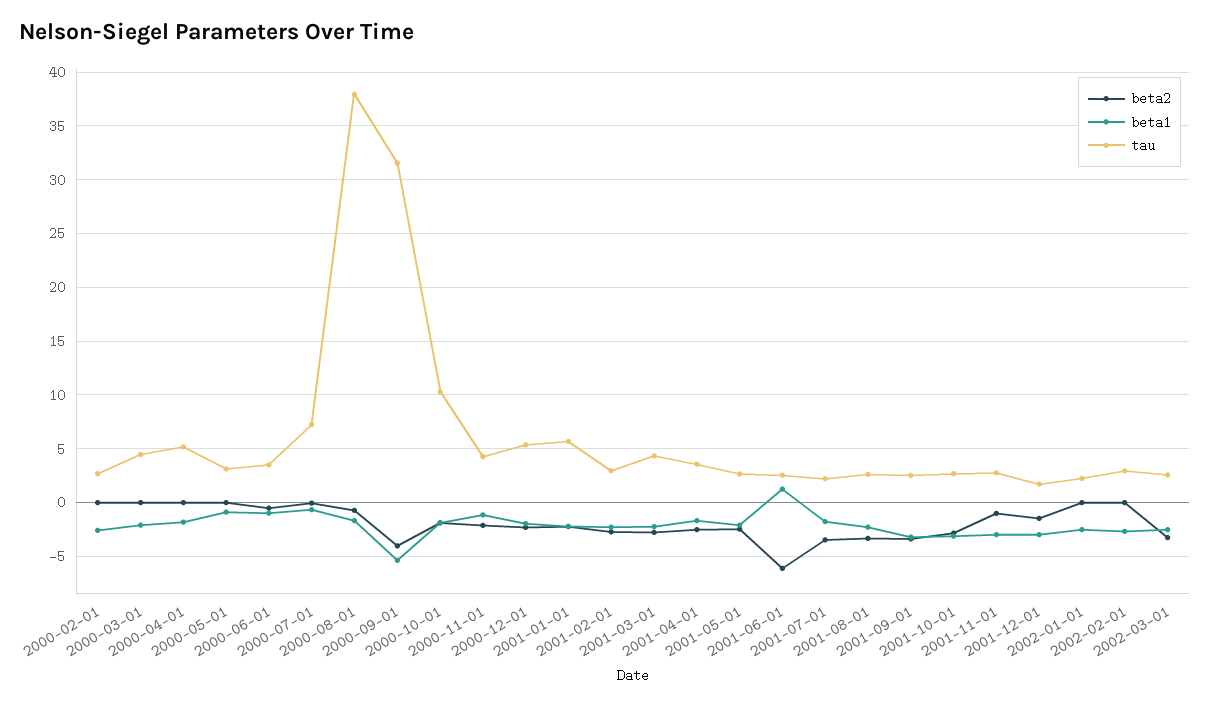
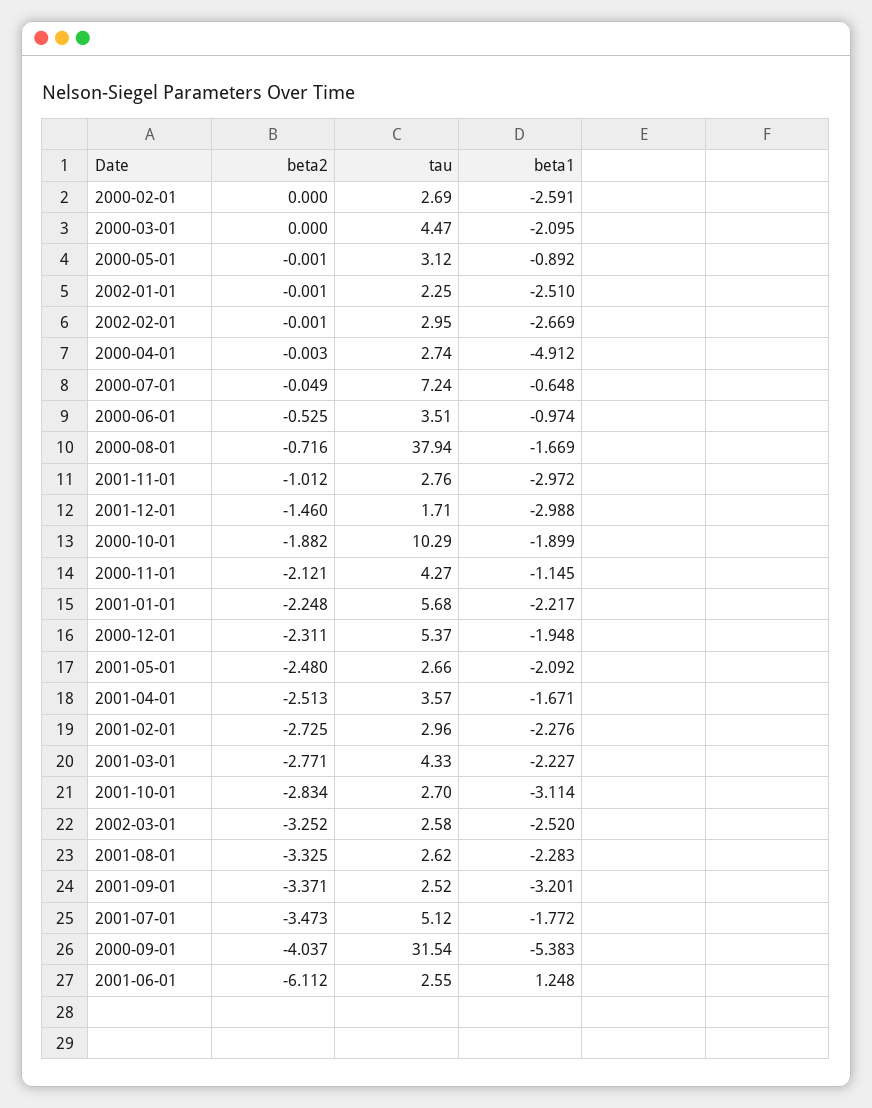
  {
    "beta2": {
      "2000-02-01": 0,
      "2000-03-01": 0,
      "2000-04-01": -0.003,
      "2000-05-01": -0.001,
      "2000-06-01": -0.525,
      "2000-07-01": -0.049,
      "2000-08-01": -0.716,
      "2000-09-01": -4.037,
      "2000-10-01": -1.882,
      "2000-11-01": -2.121,
      "2000-12-01": -2.311,
      "2001-01-01": -2.248,
      "2001-02-01": -2.725,
      "2001-03-01": -2.771,
      "2001-04-01": -2.513,
      "2001-05-01": -2.48,
      "2001-06-01": -6.112,
      "2001-07-01": -3.473,
      "2001-08-01": -3.325,
      "2001-09-01": -3.371,
      "2001-10-01": -2.834,
      "2001-11-01": -1.012,
      "2001-12-01": -1.46,
      "2002-01-01": -0.001,
      "2002-02-01": -0.001,
      "2002-03-01": -3.252
    },
    "beta1": {
      "2000-02-01": -2.591,
      "2000-03-01": -2.095,
-     "2000-04-01": -2,
+     "2000-04-01": -4.912,
      "2000-05-01": -0.892,
      "2000-06-01": -0.974,
      "2000-07-01": -0.648,
      "2000-08-01": -1.669,
      "2000-09-01": -5.383,
      "2000-10-01": -1.899,
      "2000-11-01": -1.145,
      "2000-12-01": -1.948,
      "2001-01-01": -2.217,
      "2001-02-01": -2.276,
      "2001-03-01": -2.227,
      "2001-04-01": -1.671,
      "2001-05-01": -2.092,
      "2001-06-01": 1.248,
      "2001-07-01": -1.772,
      "2001-08-01": -2.283,
      "2001-09-01": -3.201,
      "2001-10-01": -3.114,
      "2001-11-01": -2.972,
      "2001-12-01": -2.988,
      "2002-01-01": -2.51,
      "2002-02-01": -2.669,
      "2002-03-01": -2.52
    },
    "tau": {
      "2000-02-01": 2.69,
      "2000-03-01": 4.47,
-     "2000-04-01": 5,
+     "2000-04-01": 2.74,
      "2000-05-01": 3.12,
      "2000-06-01": 3.51,
      "2000-07-01": 7.24,
      "2000-08-01": 37.94,
      "2000-09-01": 31.54,
      "2000-10-01": 10.29,
      "2000-11-01": 4.27,
      "2000-12-01": 5.37,
      "2001-01-01": 5.68,
      "2001-02-01": 2.96,
      "2001-03-01": 4.33,
      "2001-04-01": 3.57,
      "2001-05-01": 2.66,
      "2001-06-01": 2.55,
-     "2001-07-01": 2,
+     "2001-07-01": 5.12,
      "2001-08-01": 2.62,
      "2001-09-01": 2.52,
      "2001-10-01": 2.7,
      "2001-11-01": 2.76,
      "2001-12-01": 1.71,
      "2002-01-01": 2.25,
      "2002-02-01": 2.95,
      "2002-03-01": 2.58
    }
  }

